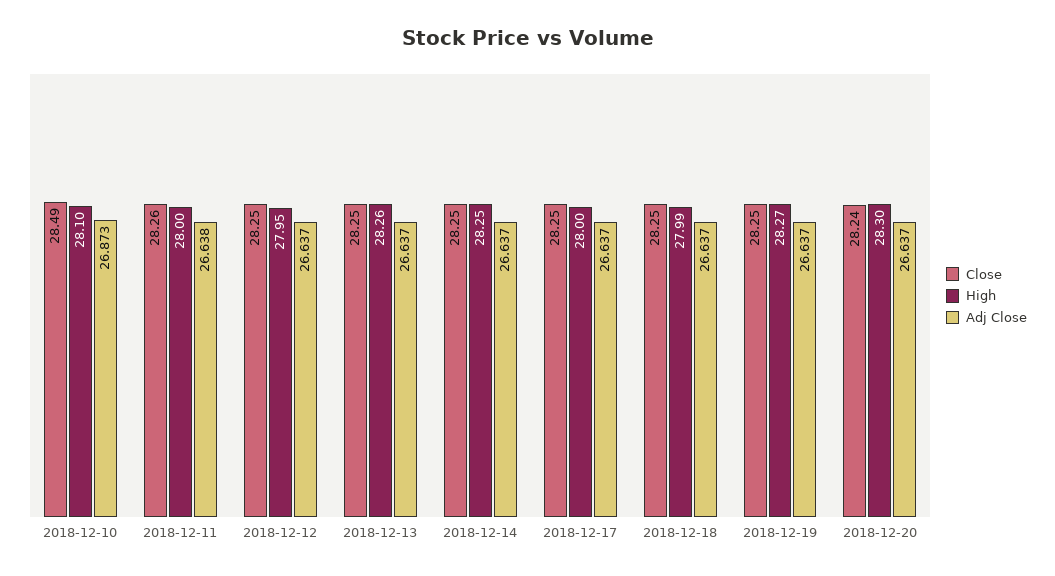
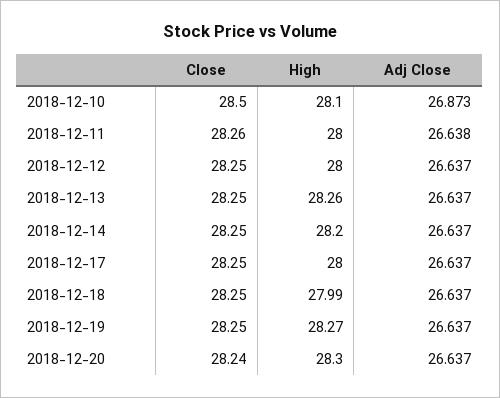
  {
    "Close": {
-     "2018-12-10": 28.49,
+     "2018-12-10": 28.5,
      "2018-12-11": 28.26,
      "2018-12-12": 28.25,
      "2018-12-13": 28.25,
      "2018-12-14": 28.25,
      "2018-12-17": 28.25,
      "2018-12-18": 28.25,
      "2018-12-19": 28.25,
      "2018-12-20": 28.24
    },
    "High": {
      "2018-12-10": 28.1,
      "2018-12-11": 28,
-     "2018-12-12": 27.95,
+     "2018-12-12": 28,
      "2018-12-13": 28.26,
-     "2018-12-14": 28.25,
+     "2018-12-14": 28.2,
      "2018-12-17": 28,
      "2018-12-18": 27.99,
      "2018-12-19": 28.27,
      "2018-12-20": 28.3
    },
    "Adj Close": {
      "2018-12-10": 26.873,
      "2018-12-11": 26.638,
      "2018-12-12": 26.637,
      "2018-12-13": 26.637,
      "2018-12-14": 26.637,
      "2018-12-17": 26.637,
      "2018-12-18": 26.637,
      "2018-12-19": 26.637,
      "2018-12-20": 26.637
    }
  }

